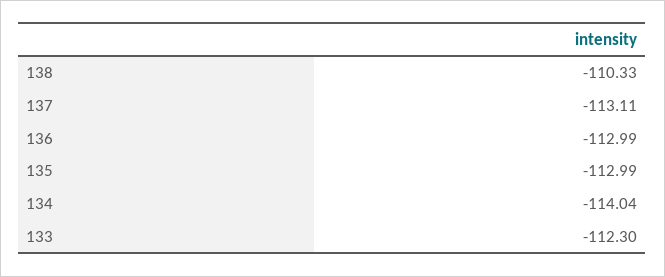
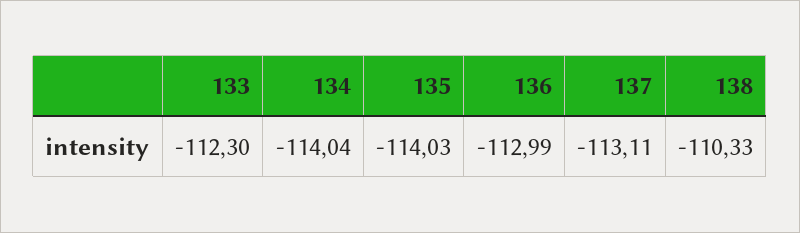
  {
    "138": -110.33,
    "137": -113.11,
    "136": -112.99,
-   "135": -112.99,
+   "135": -114.03,
    "134": -114.04,
    "133": -112.3
  }

